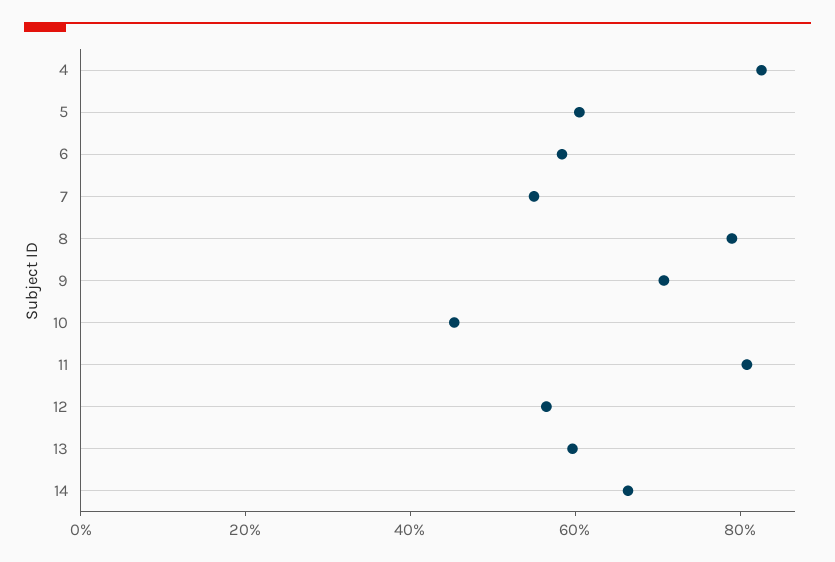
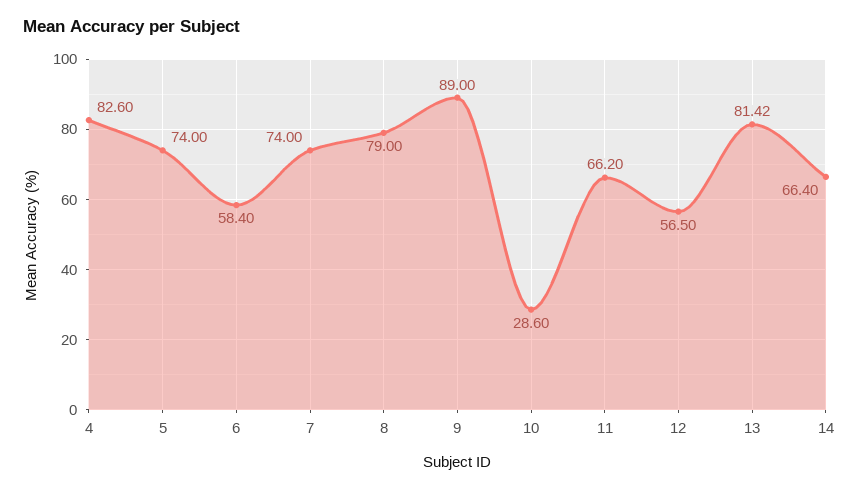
  {
    "4": 82.6,
-   "5": 60,
+   "5": 74,
    "6": 58.4,
-   "7": 55,
+   "7": 74,
    "8": 79,
-   "9": 70,
+   "9": 89,
-   "10": 45,
+   "10": 28.6,
-   "11": 80,
+   "11": 66.2,
    "12": 56.5,
-   "13": 60,
+   "13": 81.42,
    "14": 66.4
  }

